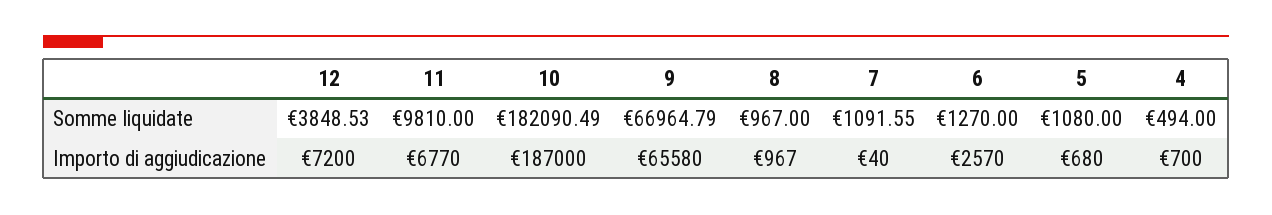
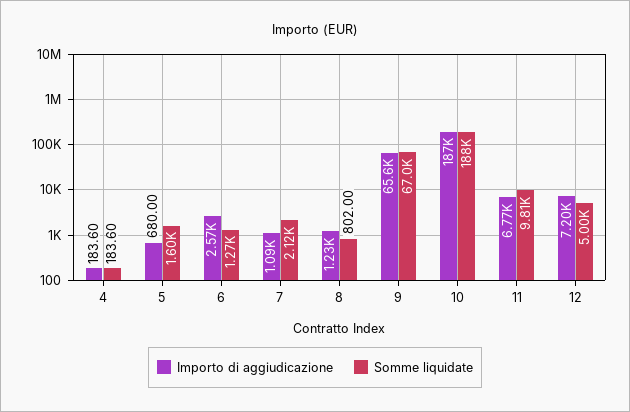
  {
    "Somme liquidate": {
-     "12": 3848.53,
+     "12": 5000,
      "11": 9810,
-     "10": 182090.49,
+     "10": 188000,
      "9": 66964.79,
-     "8": 967,
+     "8": 802,
-     "7": 1091.55,
+     "7": 2120,
      "6": 1270,
-     "5": 1080,
+     "5": 1600,
-     "4": 494
+     "4": 183.6
    },
    "Importo di aggiudicazione": {
      "12": 7200,
      "11": 6770,
      "10": 187000,
      "9": 65580,
-     "8": 967,
+     "8": 1230,
-     "7": 40,
+     "7": 1090,
      "6": 2570,
      "5": 680,
-     "4": 700
+     "4": 183.6
    }
  }

